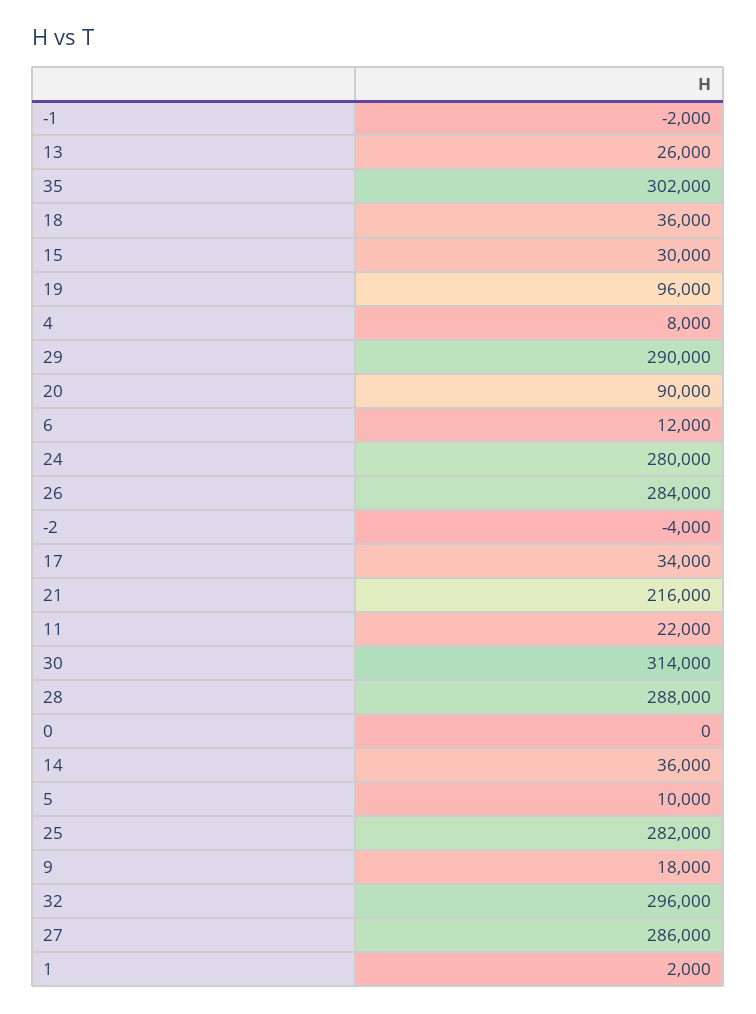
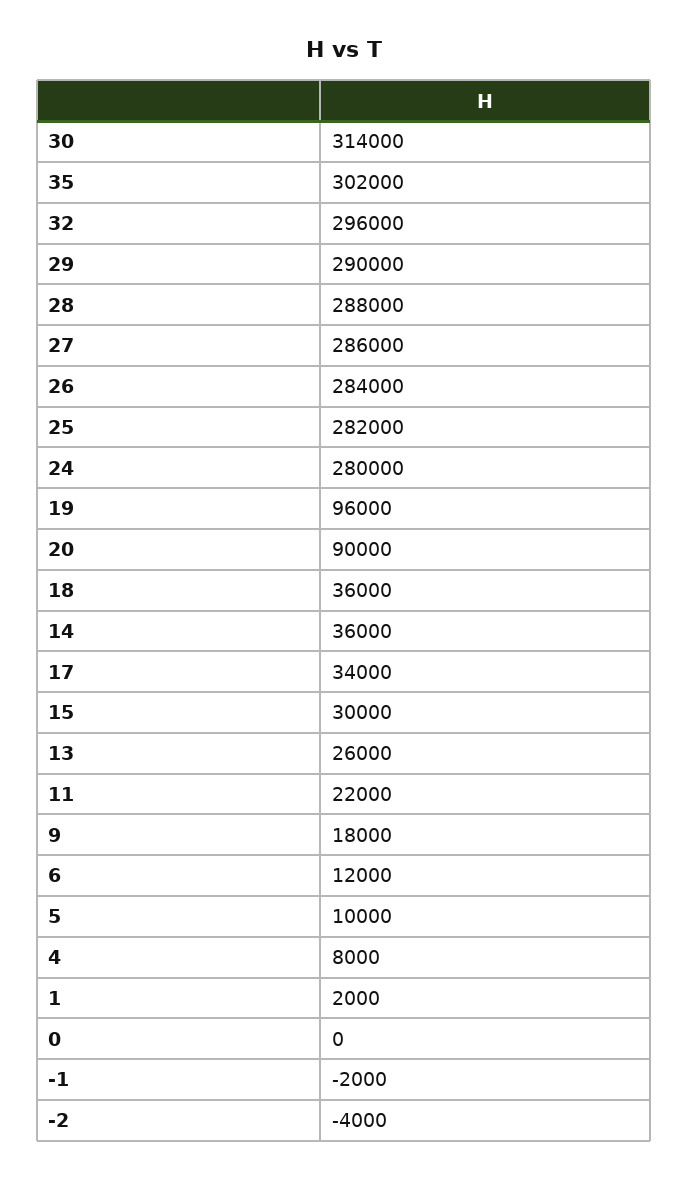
  {
    "-1": -2000,
    "13": 26000,
    "35": 302000,
    "18": 36000,
    "15": 30000,
    "19": 96000,
    "4": 8000,
    "29": 290000,
    "20": 90000,
    "6": 12000,
    "24": 280000,
    "26": 284000,
    "-2": -4000,
    "17": 34000,
-   "21": 216000,
    "11": 22000,
    "30": 314000,
    "28": 288000,
    "0": 0,
    "14": 36000,
    "5": 10000,
    "25": 282000,
    "9": 18000,
    "32": 296000,
    "27": 286000,
    "1": 2000
  }

